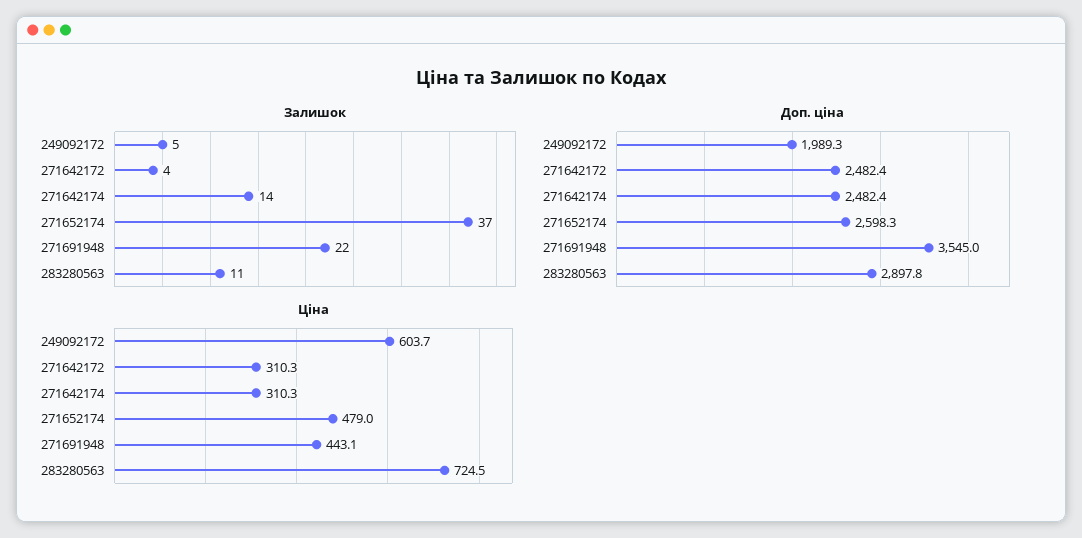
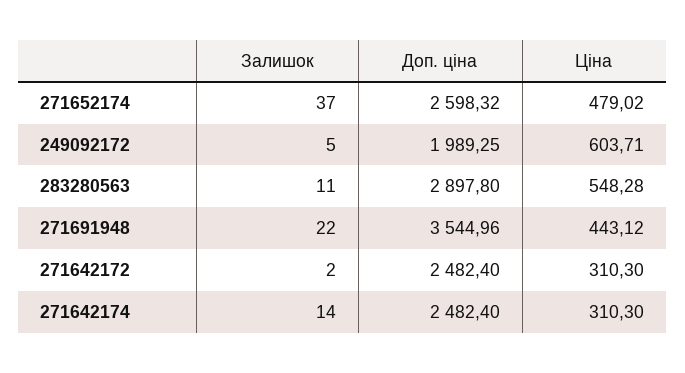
  {
    "Залишок": {
      "249092172": 5,
-     "271642172": 4,
+     "271642172": 2,
      "271642174": 14,
      "271652174": 37,
      "271691948": 22,
      "283280563": 11
    },
    "Доп. ціна": {
      "249092172": 1989.25,
      "271642172": 2482.4,
      "271642174": 2482.4,
      "271652174": 2598.32,
      "271691948": 3544.96,
      "283280563": 2897.8
    },
    "Ціна": {
      "249092172": 603.71,
      "271642172": 310.3,
      "271642174": 310.3,
      "271652174": 479.02,
      "271691948": 443.12,
-     "283280563": 724.5
+     "283280563": 548.28
    }
  }

